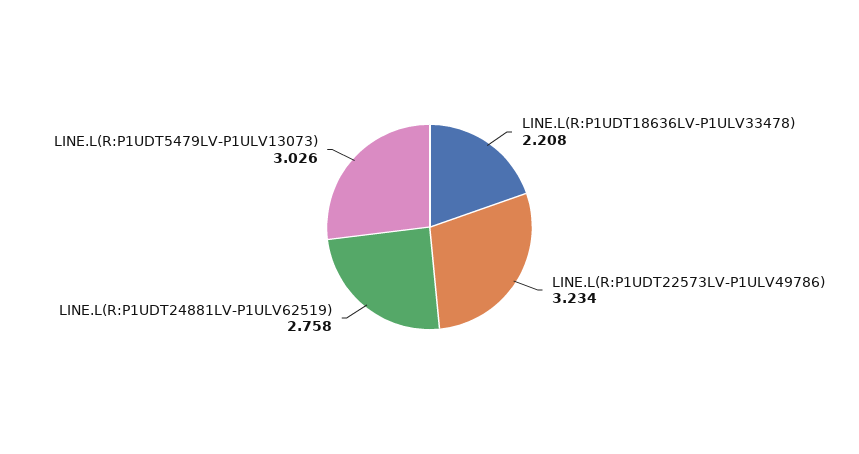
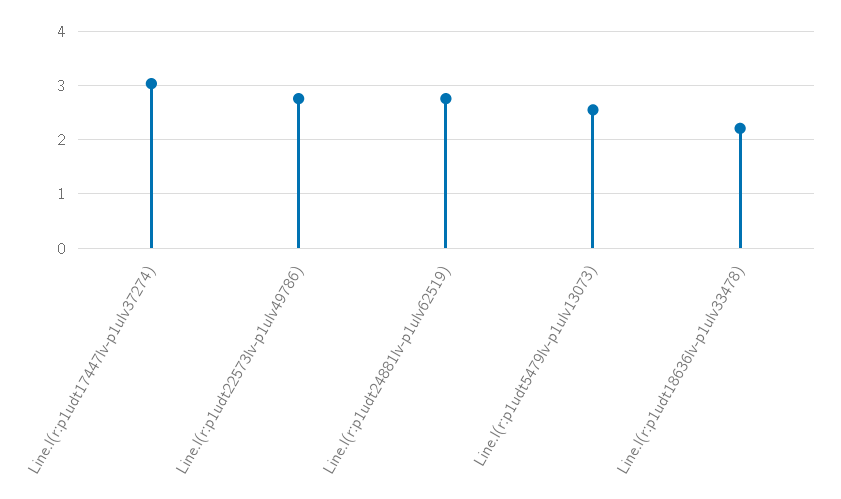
  {
    "LINE.L(R:P1UDT18636LV-P1ULV33478)": 2.208,
-   "LINE.L(R:P1UDT22573LV-P1ULV49786)": 3.234,
+   "LINE.L(R:P1UDT22573LV-P1ULV49786)": 2.8,
    "LINE.L(R:P1UDT24881LV-P1ULV62519)": 2.758,
-   "LINE.L(R:P1UDT5479LV-P1ULV13073)": 3.026
+   "LINE.L(R:P1UDT5479LV-P1ULV13073)": 2.6,
+   "Line.l(r:p1udt17447lv-p1ulv37274)": 3
  }

